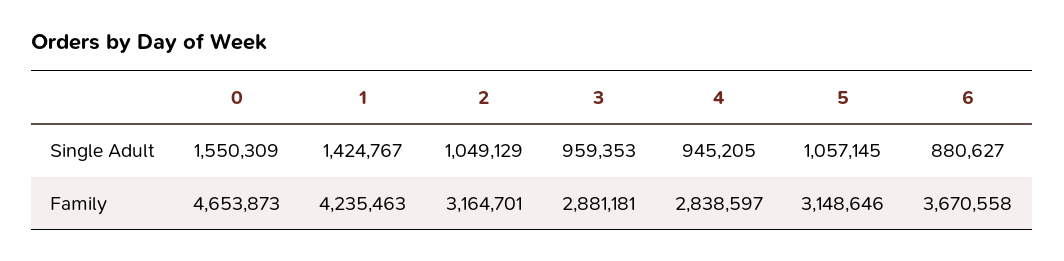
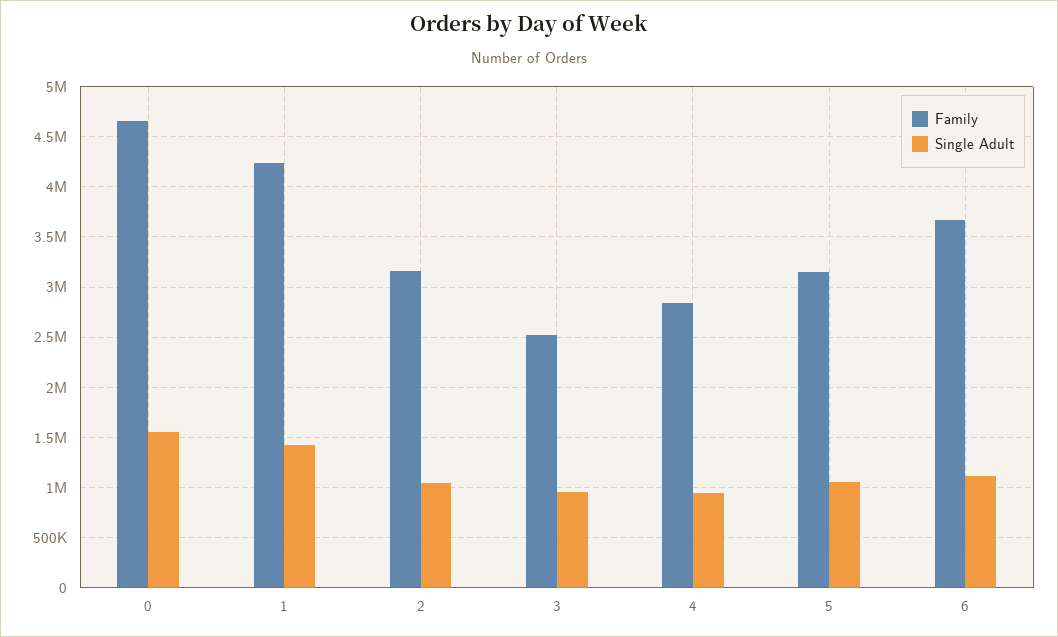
  {
    "Single Adult": {
      "0": 1550309,
      "1": 1424767,
      "2": 1049129,
      "3": 959353,
      "4": 945205,
      "5": 1057145,
-     "6": 880627
+     "6": 1100000
    },
    "Family": {
      "0": 4653873,
      "1": 4235463,
      "2": 3164701,
-     "3": 2881181,
+     "3": 2500000,
      "4": 2838597,
      "5": 3148646,
      "6": 3670558
    }
  }

